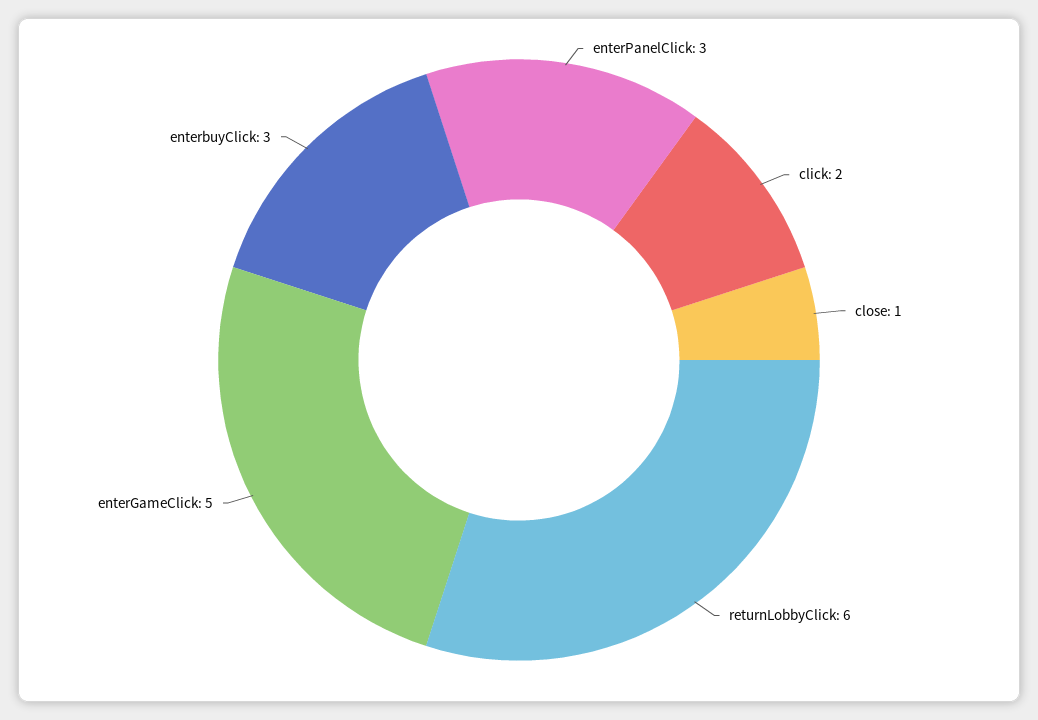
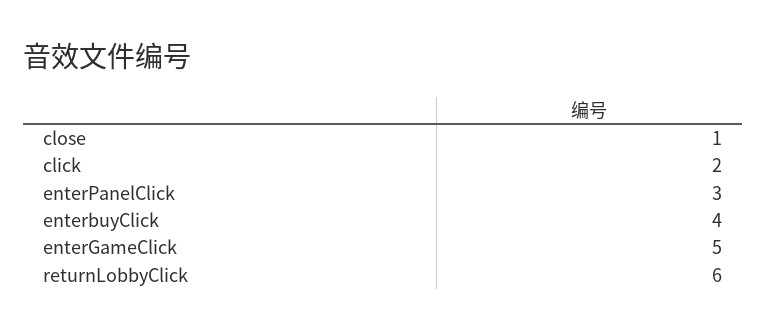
  {
    "enterPanelClick": 3,
    "click": 2,
    "close": 1,
    "returnLobbyClick": 6,
    "enterGameClick": 5,
-   "enterbuyClick": 3
+   "enterbuyClick": 4
  }

